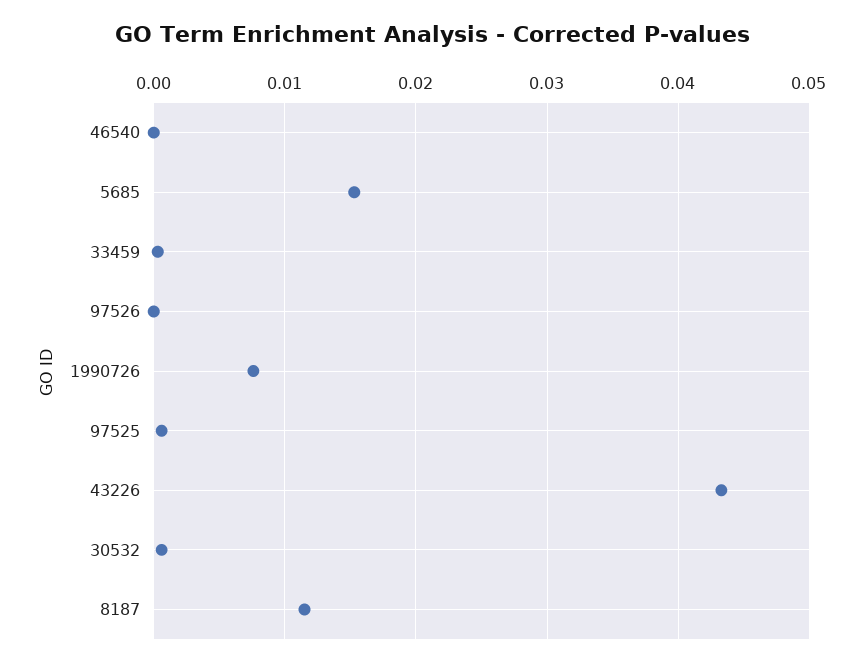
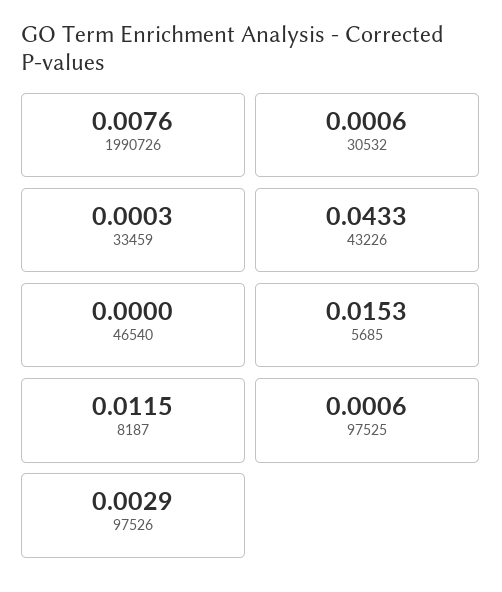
  {
    "46540": 0,
    "5685": 0.0153,
    "33459": 0.0003,
-   "97526": 0,
+   "97526": 0.0029,
    "1990726": 0.0076,
    "97525": 0.0006,
    "43226": 0.0433,
    "30532": 0.0006,
    "8187": 0.0115
  }

